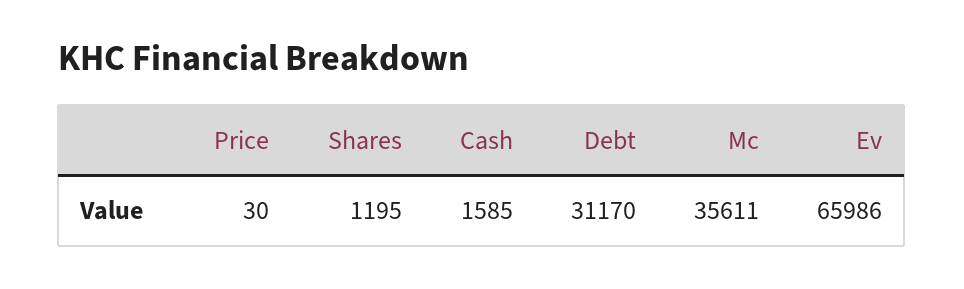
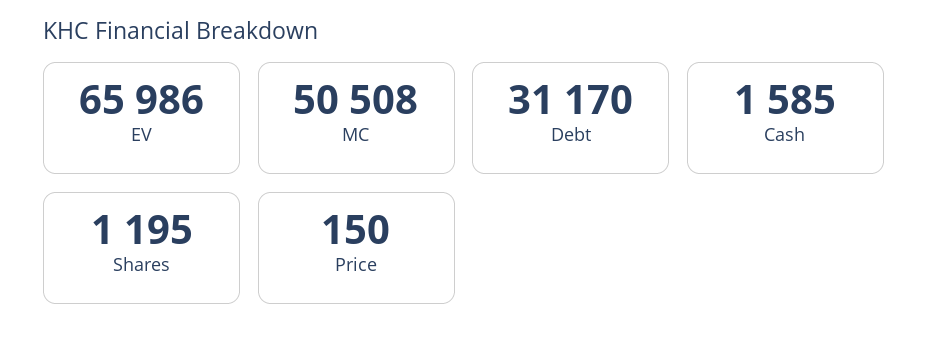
  {
-   "Price": 30,
+   "Price": 150,
    "Shares": 1195,
    "Cash": 1585,
    "Debt": 31170,
-   "Mc": 35611,
+   "Mc": 50508,
    "Ev": 65986
  }

